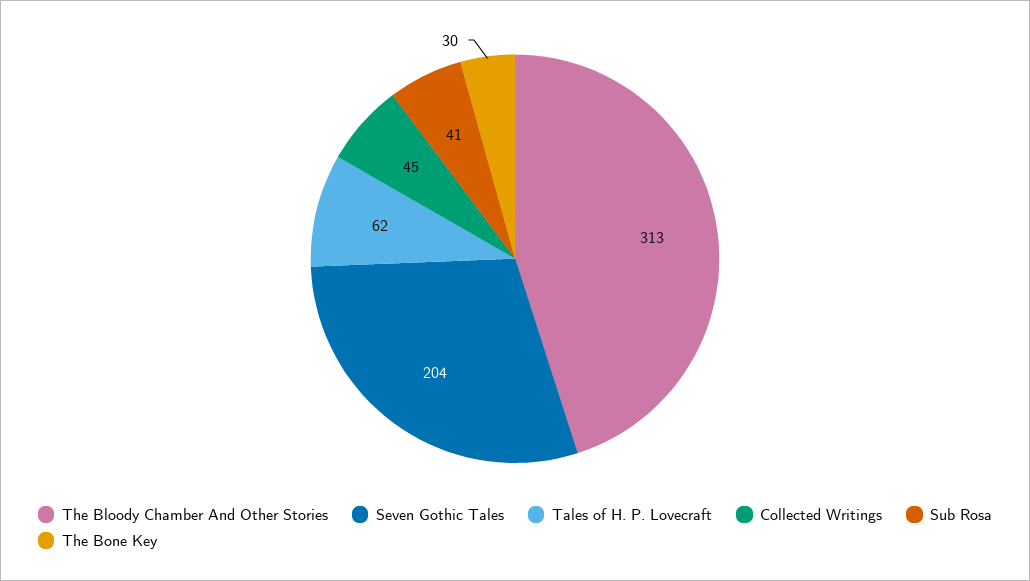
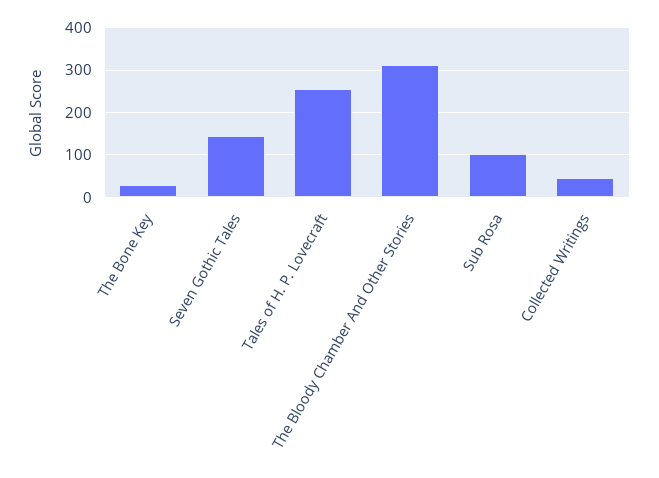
  {
    "The Bloody Chamber And Other Stories": 313,
-   "Seven Gothic Tales": 204,
+   "Seven Gothic Tales": 140,
-   "Tales of H. P. Lovecraft": 62,
+   "Tales of H. P. Lovecraft": 260,
    "Collected Writings": 45,
-   "Sub Rosa": 41,
+   "Sub Rosa": 100,
    "The Bone Key": 30
  }

